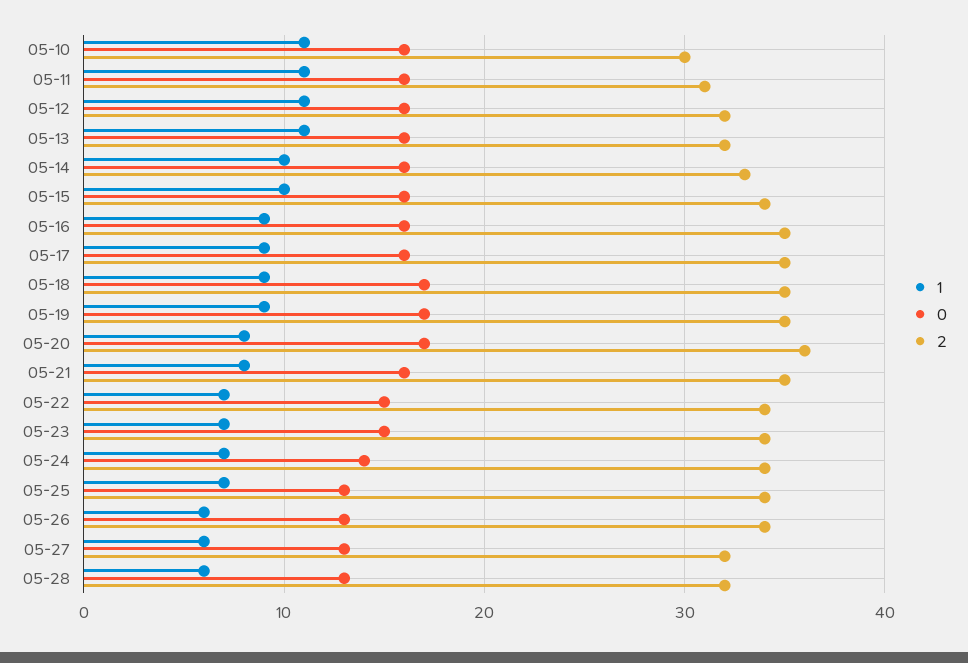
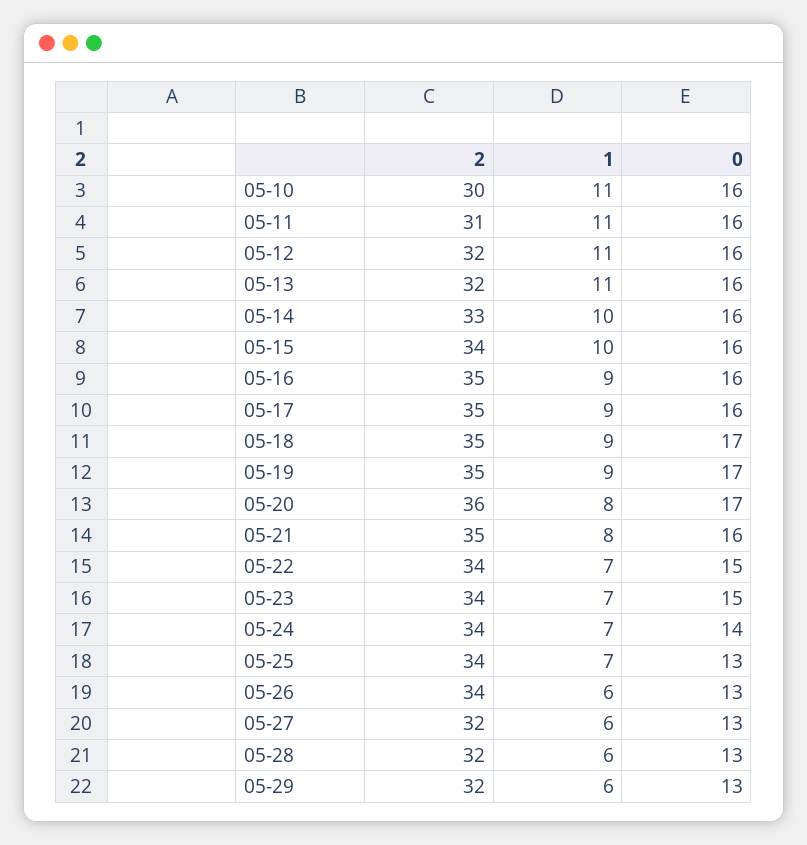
  {
    "1": {
      "05-10": 11,
      "05-11": 11,
      "05-12": 11,
      "05-13": 11,
      "05-14": 10,
      "05-15": 10,
      "05-16": 9,
      "05-17": 9,
      "05-18": 9,
      "05-19": 9,
      "05-20": 8,
      "05-21": 8,
      "05-22": 7,
      "05-23": 7,
      "05-24": 7,
      "05-25": 7,
      "05-26": 6,
      "05-27": 6,
-     "05-28": 6
+     "05-28": 6,
+     "05-29": 6
    },
    "0": {
      "05-10": 16,
      "05-11": 16,
      "05-12": 16,
      "05-13": 16,
      "05-14": 16,
      "05-15": 16,
      "05-16": 16,
      "05-17": 16,
      "05-18": 17,
      "05-19": 17,
      "05-20": 17,
      "05-21": 16,
      "05-22": 15,
      "05-23": 15,
      "05-24": 14,
      "05-25": 13,
      "05-26": 13,
      "05-27": 13,
-     "05-28": 13
+     "05-28": 13,
+     "05-29": 13
    },
    "2": {
      "05-10": 30,
      "05-11": 31,
      "05-12": 32,
      "05-13": 32,
      "05-14": 33,
      "05-15": 34,
      "05-16": 35,
      "05-17": 35,
      "05-18": 35,
      "05-19": 35,
      "05-20": 36,
      "05-21": 35,
      "05-22": 34,
      "05-23": 34,
      "05-24": 34,
      "05-25": 34,
      "05-26": 34,
      "05-27": 32,
-     "05-28": 32
+     "05-28": 32,
+     "05-29": 32
    }
  }

